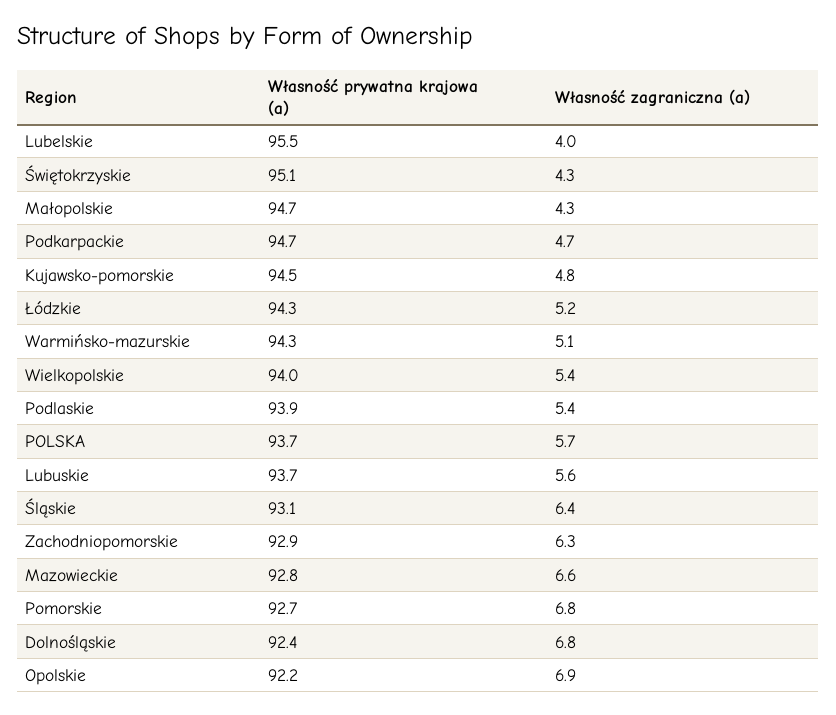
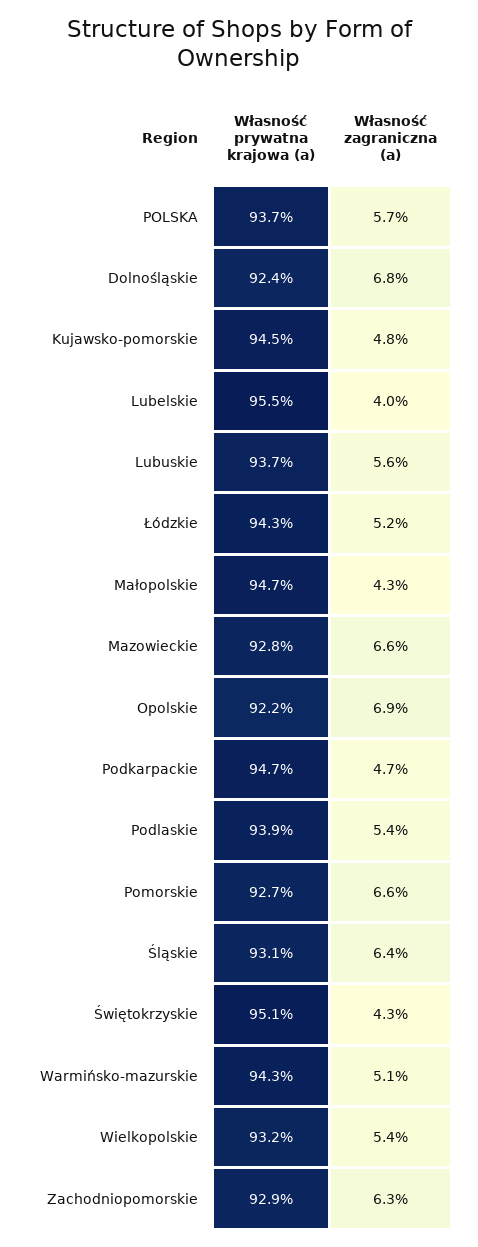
  {
    "Własność prywatna krajowa (a)": {
      "Lubelskie": 95.5,
      "Świętokrzyskie": 95.1,
      "Małopolskie": 94.7,
      "Podkarpackie": 94.7,
      "Kujawsko-pomorskie": 94.5,
      "Łódzkie": 94.3,
      "Warmińsko-mazurskie": 94.3,
-     "Wielkopolskie": 94,
+     "Wielkopolskie": 93.2,
      "Podlaskie": 93.9,
      "POLSKA": 93.7,
      "Lubuskie": 93.7,
      "Śląskie": 93.1,
      "Zachodniopomorskie": 92.9,
      "Mazowieckie": 92.8,
      "Pomorskie": 92.7,
      "Dolnośląskie": 92.4,
      "Opolskie": 92.2
    },
    "Własność zagraniczna (a)": {
      "Lubelskie": 4,
      "Świętokrzyskie": 4.3,
      "Małopolskie": 4.3,
      "Podkarpackie": 4.7,
      "Kujawsko-pomorskie": 4.8,
      "Łódzkie": 5.2,
      "Warmińsko-mazurskie": 5.1,
      "Wielkopolskie": 5.4,
      "Podlaskie": 5.4,
      "POLSKA": 5.7,
      "Lubuskie": 5.6,
      "Śląskie": 6.4,
      "Zachodniopomorskie": 6.3,
      "Mazowieckie": 6.6,
-     "Pomorskie": 6.8,
+     "Pomorskie": 6.6,
      "Dolnośląskie": 6.8,
      "Opolskie": 6.9
    }
  }

